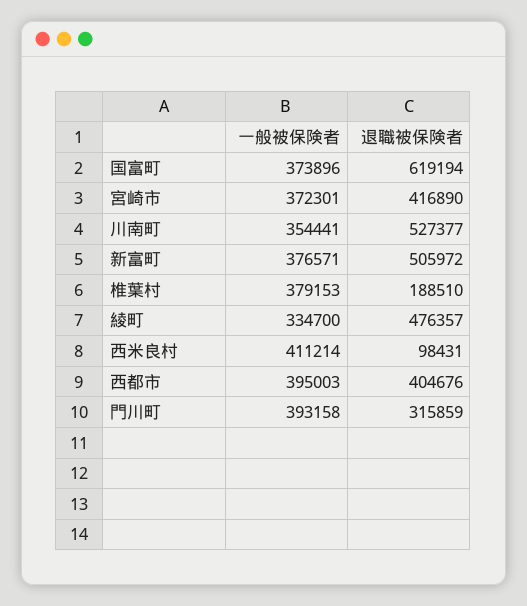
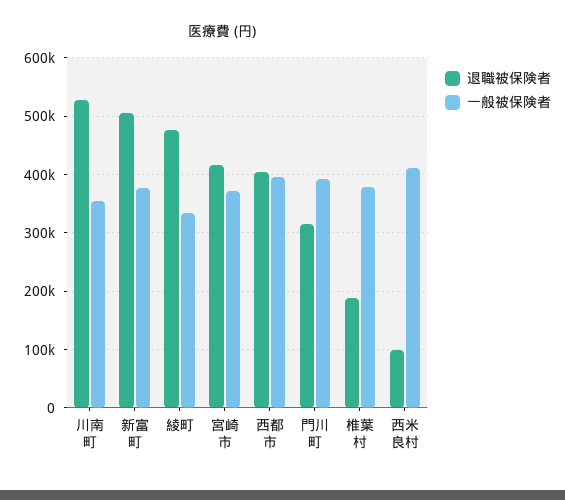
  {
    "一般被保険者": {
-     "国富町": 373896,
      "宮崎市": 372301,
      "川南町": 354441,
      "新富町": 376571,
      "椎葉村": 379153,
      "綾町": 334700,
      "西米良村": 411214,
      "西都市": 395003,
      "門川町": 393158
    },
    "退職被保険者": {
-     "国富町": 619194,
      "宮崎市": 416890,
      "川南町": 527377,
      "新富町": 505972,
      "椎葉村": 188510,
      "綾町": 476357,
      "西米良村": 98431,
      "西都市": 404676,
      "門川町": 315859
    }
  }

